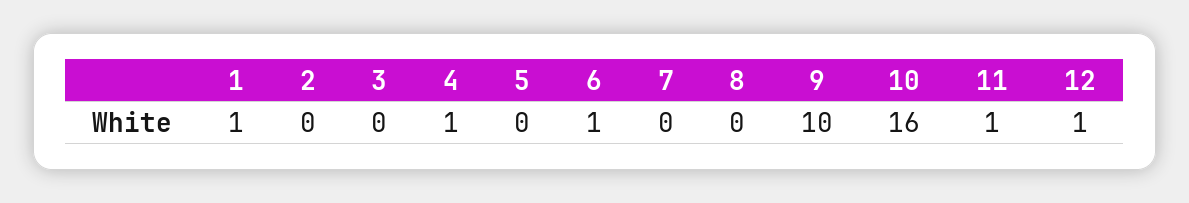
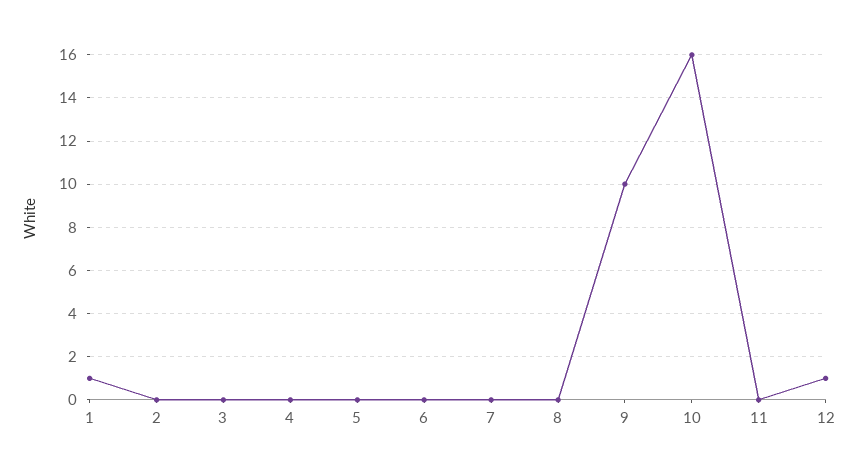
  {
    "1": 1,
    "2": 0,
    "3": 0,
-   "4": 1,
+   "4": 0,
    "5": 0,
-   "6": 1,
+   "6": 0,
    "7": 0,
    "8": 0,
    "9": 10,
    "10": 16,
-   "11": 1,
+   "11": 0,
    "12": 1
  }

